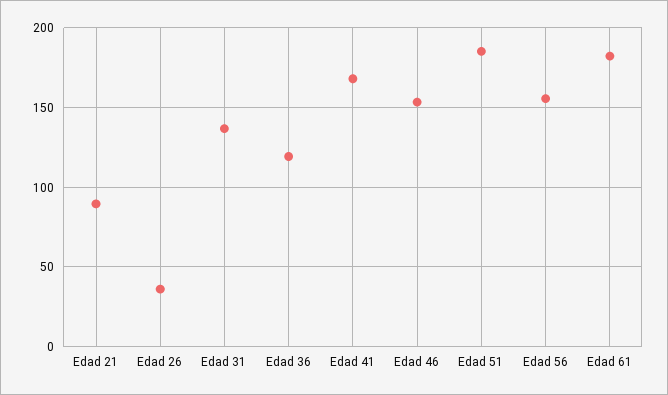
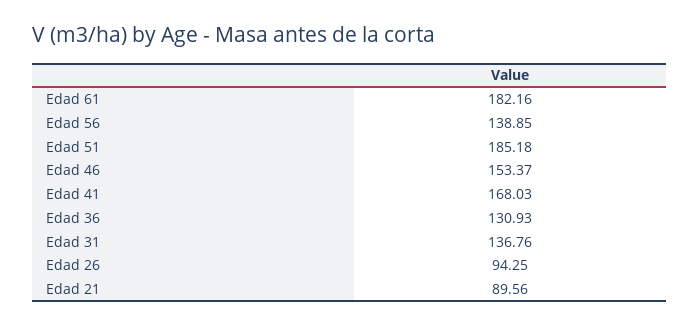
  {
    "Edad 21": 89.56,
-   "Edad 26": 35,
+   "Edad 26": 94.25,
    "Edad 31": 136.76,
-   "Edad 36": 120,
+   "Edad 36": 130.93,
    "Edad 41": 168.03,
    "Edad 46": 153.37,
    "Edad 51": 185.18,
-   "Edad 56": 155,
+   "Edad 56": 138.85,
    "Edad 61": 182.16
  }

